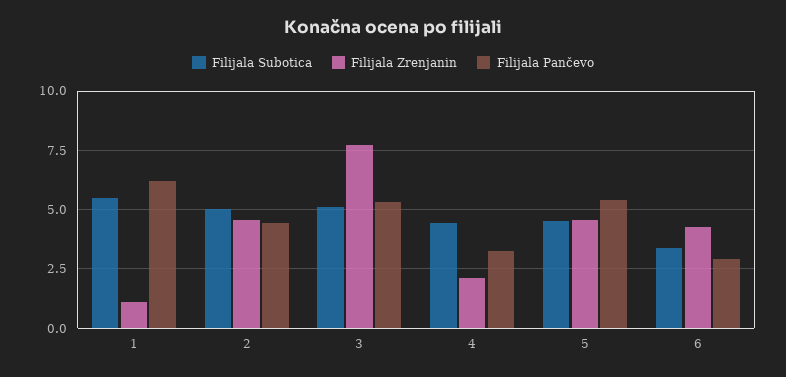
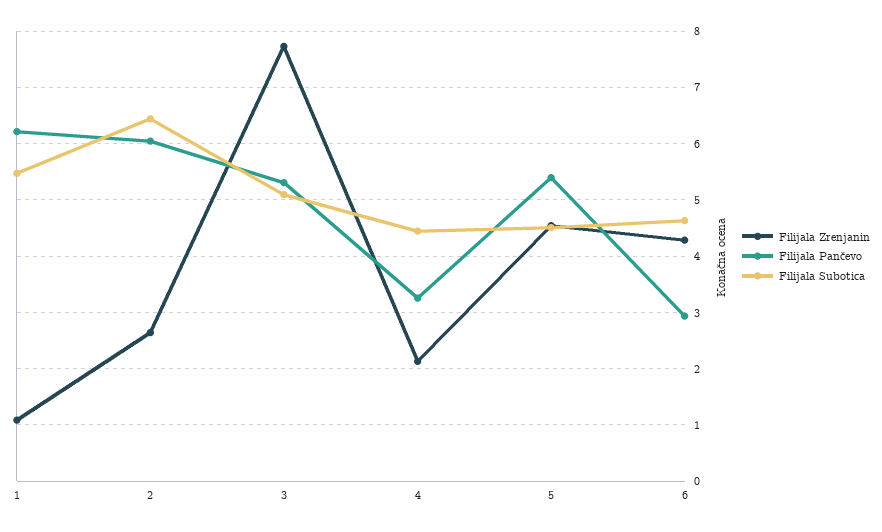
  {
    "Filijala Subotica": {
      "1": 5.4,
-     "2": 5,
+     "2": 6.4,
      "3": 5,
      "4": 4.4,
      "5": 4.6,
-     "6": 3.5
+     "6": 4.6
    },
    "Filijala Zrenjanin": {
      "1": 1,
-     "2": 4.5,
+     "2": 2.6,
      "3": 7.8,
      "4": 2.2,
      "5": 4.6,
      "6": 4.2
    },
    "Filijala Pančevo": {
      "1": 6.2,
-     "2": 4.5,
+     "2": 6,
      "3": 5.4,
      "4": 3.2,
      "5": 5.4,
      "6": 3
    }
  }

